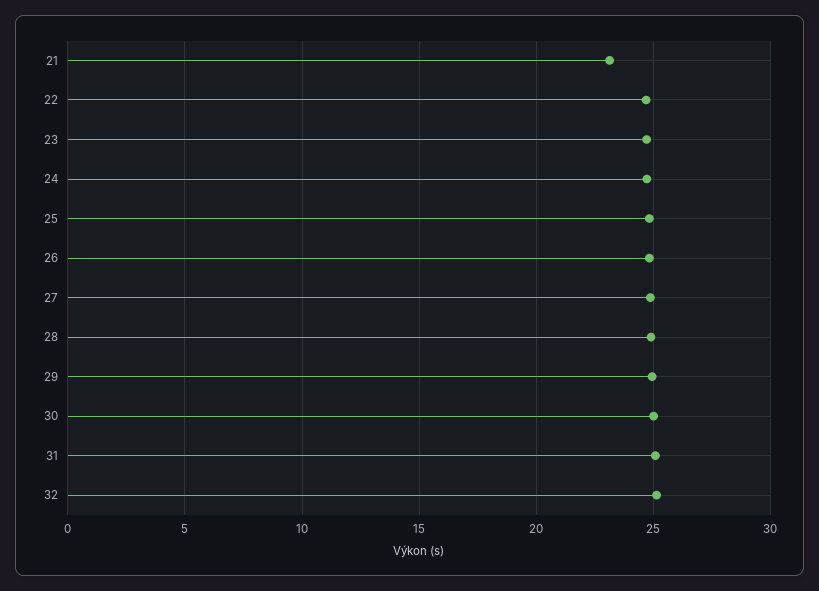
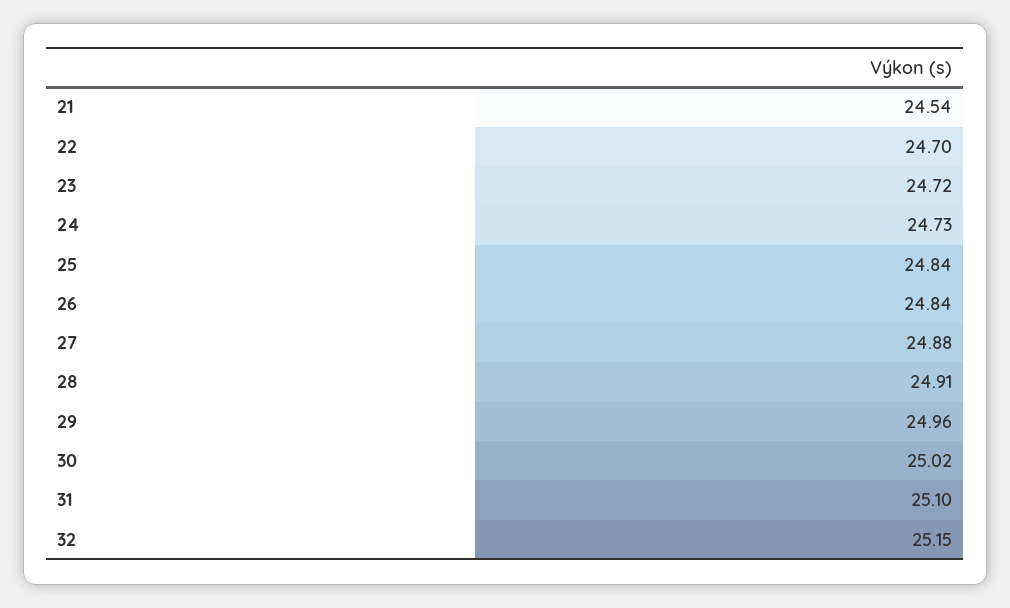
  {
-   "21": 23,
+   "21": 24.54,
    "22": 24.7,
    "23": 24.72,
    "24": 24.73,
    "25": 24.84,
    "26": 24.84,
    "27": 24.88,
    "28": 24.91,
    "29": 24.96,
    "30": 25.02,
    "31": 25.1,
    "32": 25.15
  }

